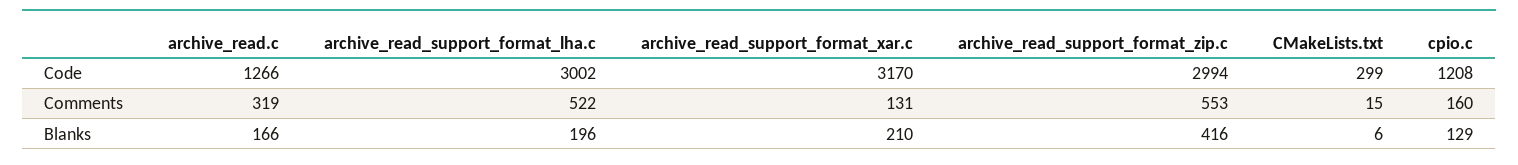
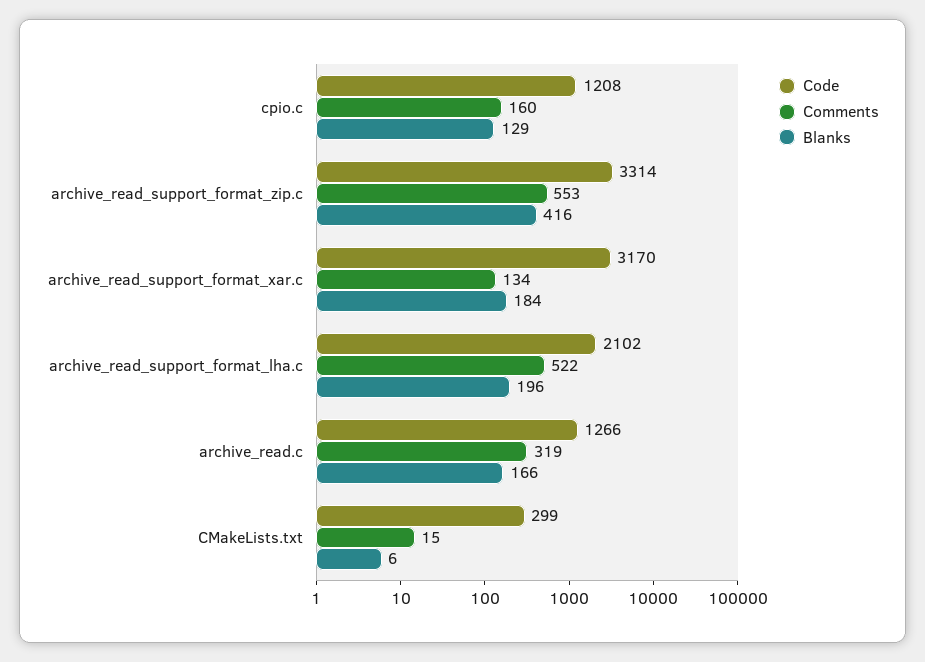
  {
    "Code": {
      "archive_read.c": 1266,
-     "archive_read_support_format_lha.c": 3002,
+     "archive_read_support_format_lha.c": 2102,
      "archive_read_support_format_xar.c": 3170,
-     "archive_read_support_format_zip.c": 2994,
+     "archive_read_support_format_zip.c": 3314,
      "CMakeLists.txt": 299,
      "cpio.c": 1208
    },
    "Comments": {
      "archive_read.c": 319,
      "archive_read_support_format_lha.c": 522,
-     "archive_read_support_format_xar.c": 131,
+     "archive_read_support_format_xar.c": 134,
      "archive_read_support_format_zip.c": 553,
      "CMakeLists.txt": 15,
      "cpio.c": 160
    },
    "Blanks": {
      "archive_read.c": 166,
      "archive_read_support_format_lha.c": 196,
-     "archive_read_support_format_xar.c": 210,
+     "archive_read_support_format_xar.c": 184,
      "archive_read_support_format_zip.c": 416,
      "CMakeLists.txt": 6,
      "cpio.c": 129
    }
  }

